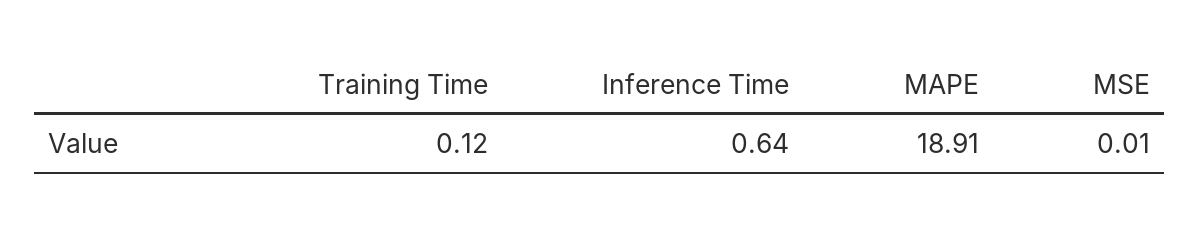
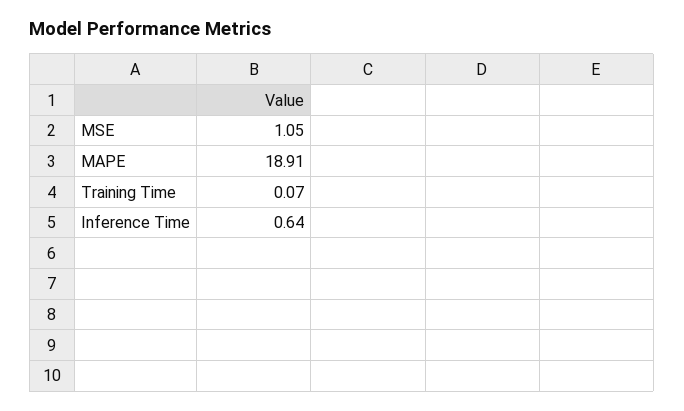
  {
-   "Training Time": 0.12,
+   "Training Time": 0.07,
    "Inference Time": 0.64,
    "MAPE": 18.91,
-   "MSE": 0.01
+   "MSE": 1.05
  }

